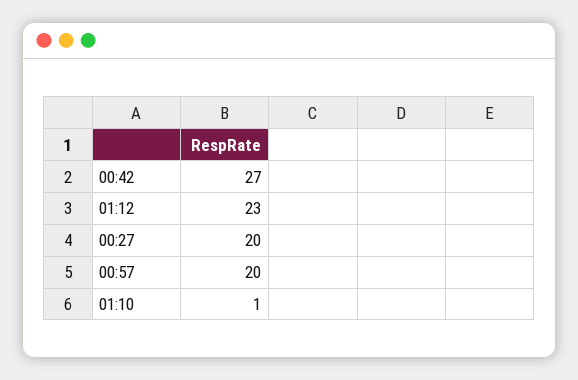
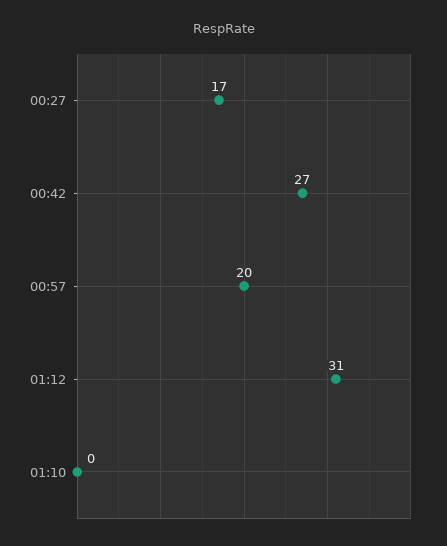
  {
    "00:42": 27,
-   "01:12": 23,
+   "01:12": 31,
-   "00:27": 20,
+   "00:27": 17,
    "00:57": 20,
-   "01:10": 1
+   "01:10": 0
  }

